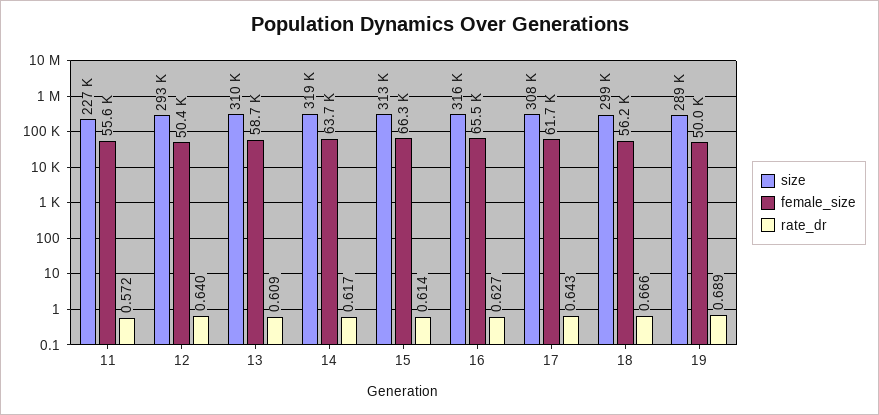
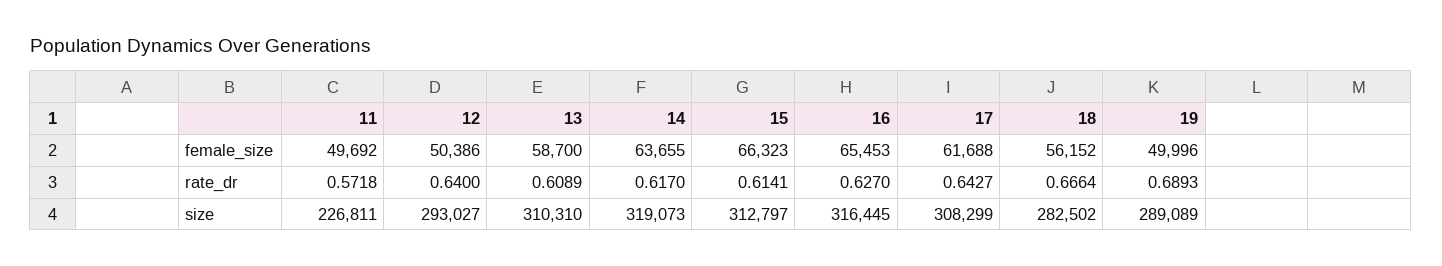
  {
    "size": {
      "11": 226811,
      "12": 293027,
      "13": 310310,
      "14": 319073,
      "15": 312797,
      "16": 316445,
      "17": 308299,
-     "18": 299000,
+     "18": 282502,
      "19": 289089
    },
    "female_size": {
-     "11": 55600,
+     "11": 49692,
      "12": 50386,
      "13": 58700,
      "14": 63655,
      "15": 66323,
      "16": 65453,
      "17": 61688,
      "18": 56152,
      "19": 49996
    },
    "rate_dr": {
      "11": 0.5718,
      "12": 0.64,
      "13": 0.6089,
      "14": 0.617,
      "15": 0.6141,
      "16": 0.627,
      "17": 0.6427,
      "18": 0.6664,
      "19": 0.6893
    }
  }

